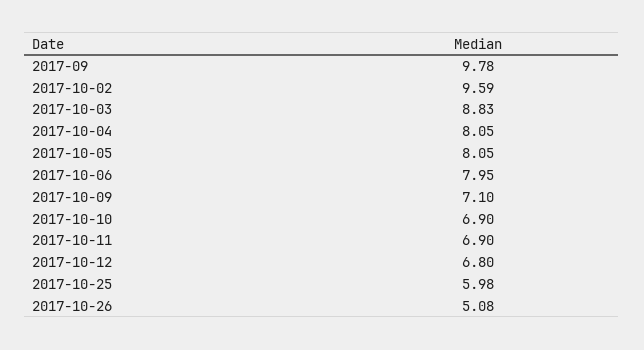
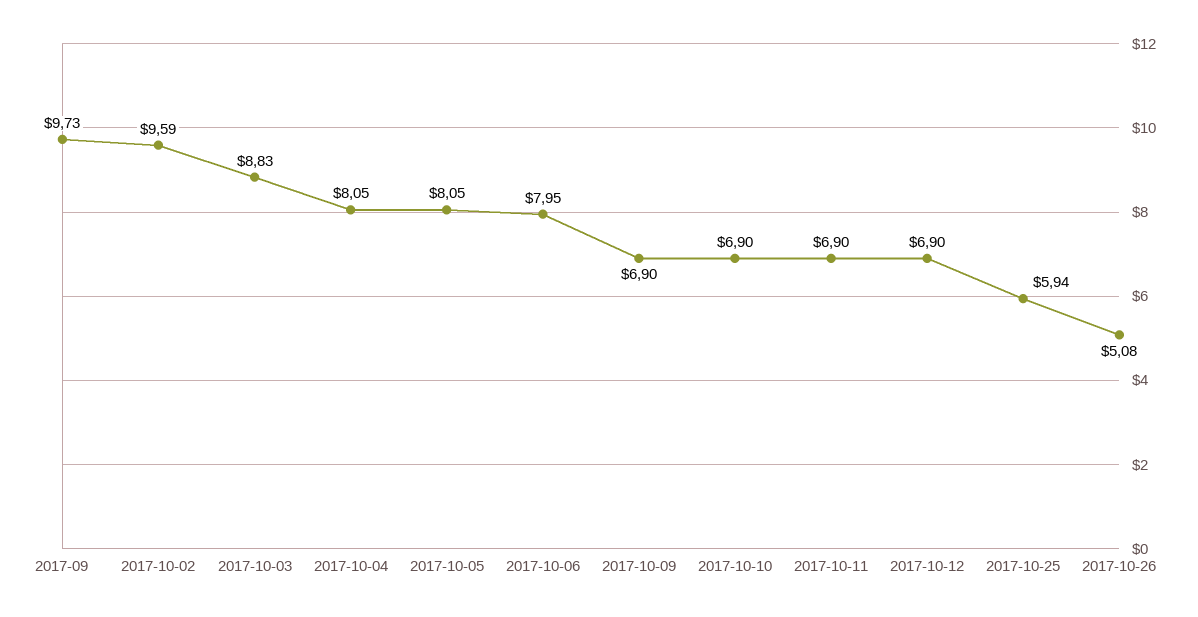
  {
-   "2017-09": 9.78,
+   "2017-09": 9.73,
    "2017-10-02": 9.59,
    "2017-10-03": 8.83,
    "2017-10-04": 8.05,
    "2017-10-05": 8.05,
    "2017-10-06": 7.95,
-   "2017-10-09": 7.1,
+   "2017-10-09": 6.9,
    "2017-10-10": 6.9,
    "2017-10-11": 6.9,
-   "2017-10-12": 6.8,
+   "2017-10-12": 6.9,
-   "2017-10-25": 5.98,
+   "2017-10-25": 5.94,
    "2017-10-26": 5.08
  }

